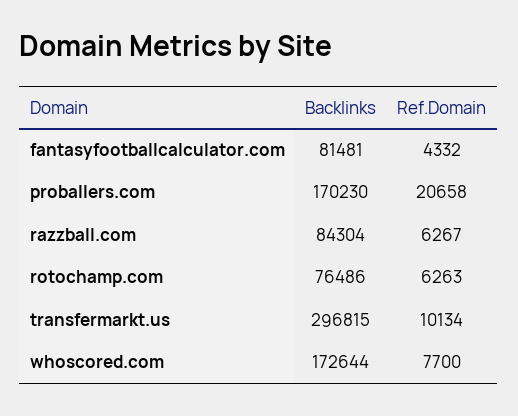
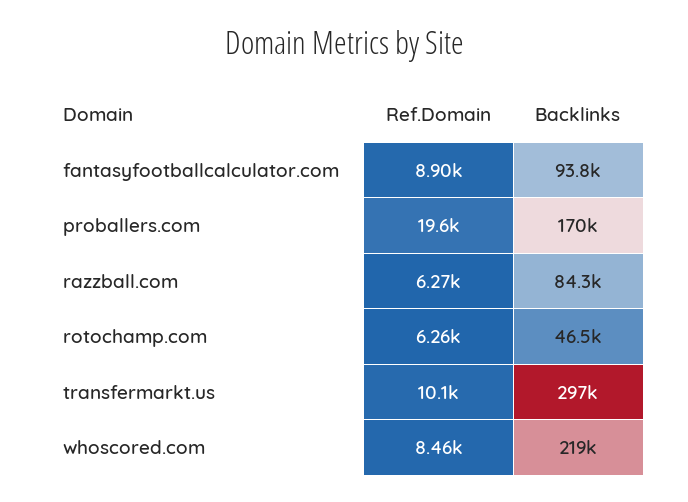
  {
    "Backlinks": {
-     "fantasyfootballcalculator.com": 81481,
+     "fantasyfootballcalculator.com": 93800,
      "proballers.com": 170230,
      "razzball.com": 84304,
-     "rotochamp.com": 76486,
+     "rotochamp.com": 46500,
      "transfermarkt.us": 296815,
-     "whoscored.com": 172644
+     "whoscored.com": 219000
    },
    "Ref.Domain": {
-     "fantasyfootballcalculator.com": 4332,
+     "fantasyfootballcalculator.com": 8900,
-     "proballers.com": 20658,
+     "proballers.com": 19600,
      "razzball.com": 6267,
      "rotochamp.com": 6263,
      "transfermarkt.us": 10134,
-     "whoscored.com": 7700
+     "whoscored.com": 8460
    }
  }

